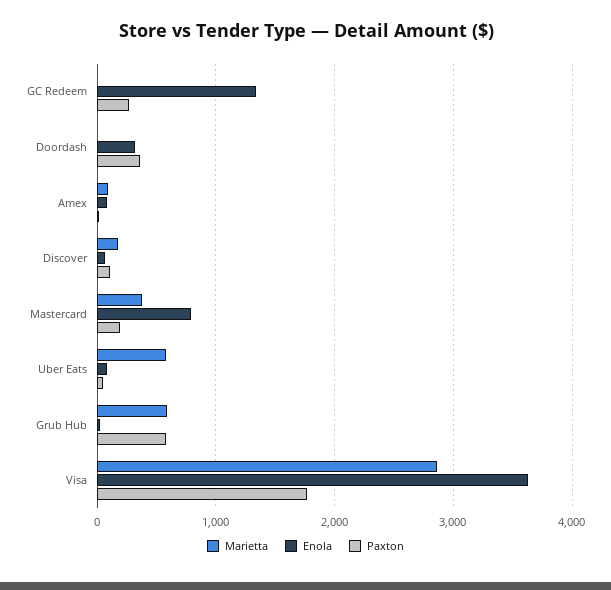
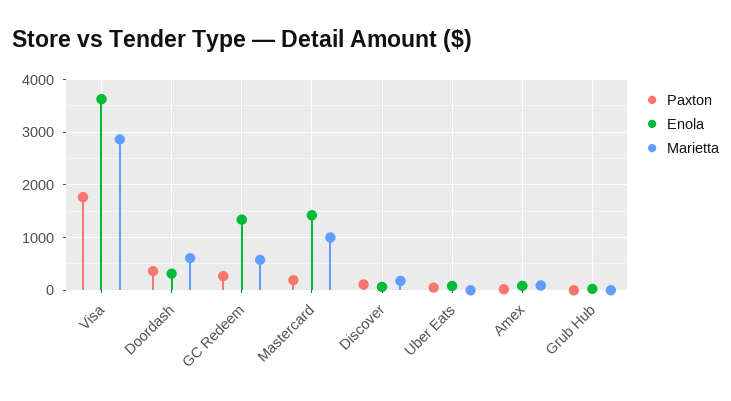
  {
    "Marietta": {
-     "GC Redeem": 0,
+     "GC Redeem": 600,
-     "Doordash": 0,
+     "Doordash": 600,
      "Amex": 100,
      "Discover": 200,
-     "Mastercard": 400,
+     "Mastercard": 1000,
-     "Uber Eats": 600,
+     "Uber Eats": 0,
-     "Grub Hub": 600,
+     "Grub Hub": 0,
      "Visa": 2900
    },
    "Enola": {
      "GC Redeem": 1300,
      "Doordash": 300,
      "Amex": 100,
      "Discover": 100,
-     "Mastercard": 800,
+     "Mastercard": 1400,
      "Uber Eats": 100,
      "Grub Hub": 0,
      "Visa": 3600
    },
    "Paxton": {
      "GC Redeem": 300,
      "Doordash": 400,
      "Amex": 0,
      "Discover": 100,
      "Mastercard": 200,
      "Uber Eats": 0,
-     "Grub Hub": 600,
+     "Grub Hub": 0,
      "Visa": 1800
    }
  }

